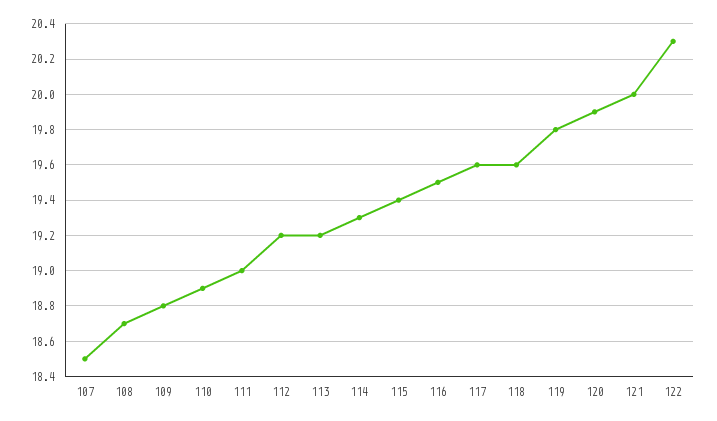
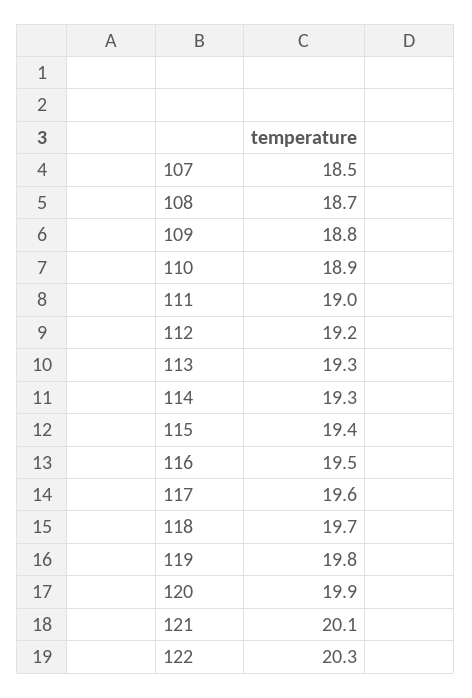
  {
    "107": 18.5,
    "108": 18.7,
    "109": 18.8,
    "110": 18.9,
    "111": 19,
    "112": 19.2,
-   "113": 19.2,
+   "113": 19.3,
    "114": 19.3,
    "115": 19.4,
    "116": 19.5,
    "117": 19.6,
-   "118": 19.6,
+   "118": 19.7,
    "119": 19.8,
    "120": 19.9,
-   "121": 20,
+   "121": 20.1,
    "122": 20.3
  }

